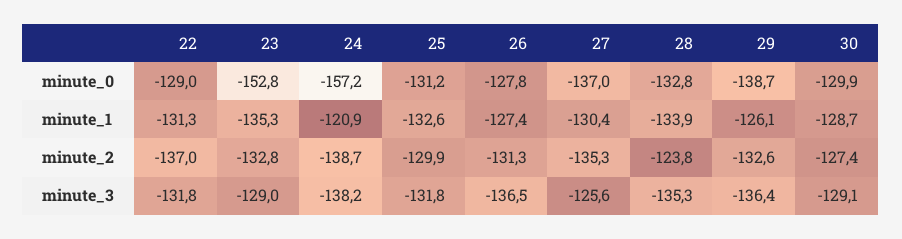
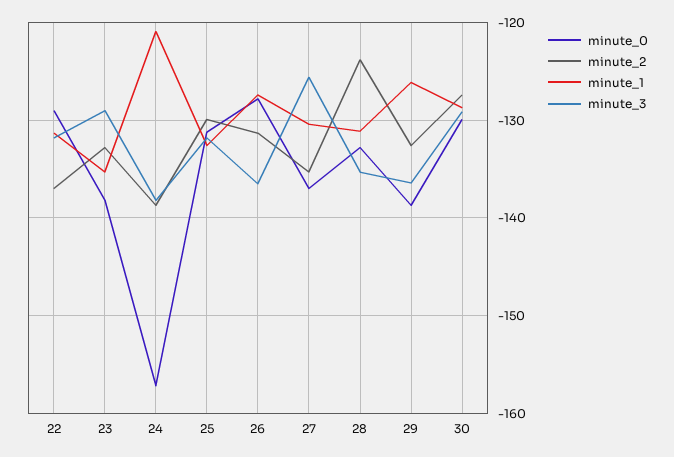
  {
    "minute_0": {
      "22": -129,
-     "23": -152.8,
+     "23": -138,
      "24": -157.2,
      "25": -131.2,
      "26": -127.8,
      "27": -137,
      "28": -132.8,
      "29": -138.7,
      "30": -129.9
    },
    "minute_1": {
      "22": -131.3,
      "23": -135.3,
      "24": -120.9,
      "25": -132.6,
      "26": -127.4,
      "27": -130.4,
-     "28": -133.9,
+     "28": -131,
      "29": -126.1,
      "30": -128.7
    },
    "minute_2": {
      "22": -137,
      "23": -132.8,
      "24": -138.7,
      "25": -129.9,
      "26": -131.3,
      "27": -135.3,
      "28": -123.8,
      "29": -132.6,
      "30": -127.4
    },
    "minute_3": {
      "22": -131.8,
      "23": -129,
      "24": -138.2,
      "25": -131.8,
      "26": -136.5,
      "27": -125.6,
      "28": -135.3,
      "29": -136.4,
      "30": -129.1
    }
  }

